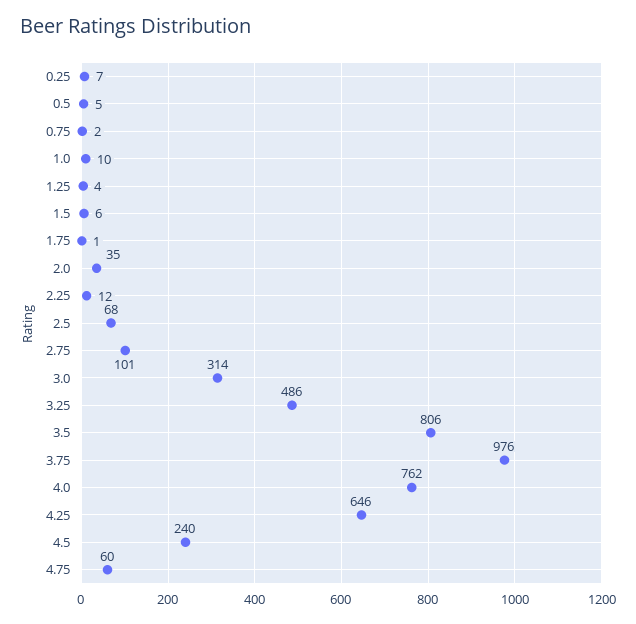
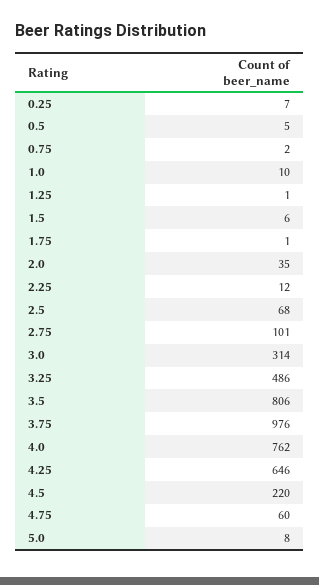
  {
    "0.25": 7,
    "0.5": 5,
    "0.75": 2,
    "1.0": 10,
-   "1.25": 4,
+   "1.25": 1,
    "1.5": 6,
    "1.75": 1,
    "2.0": 35,
    "2.25": 12,
    "2.5": 68,
    "2.75": 101,
    "3.0": 314,
    "3.25": 486,
    "3.5": 806,
    "3.75": 976,
    "4.0": 762,
    "4.25": 646,
-   "4.5": 240,
+   "4.5": 220,
-   "4.75": 60
+   "4.75": 60,
+   "5.0": 8
  }

